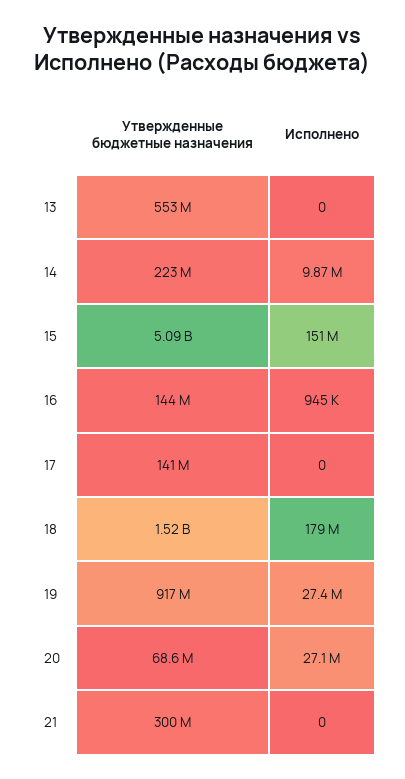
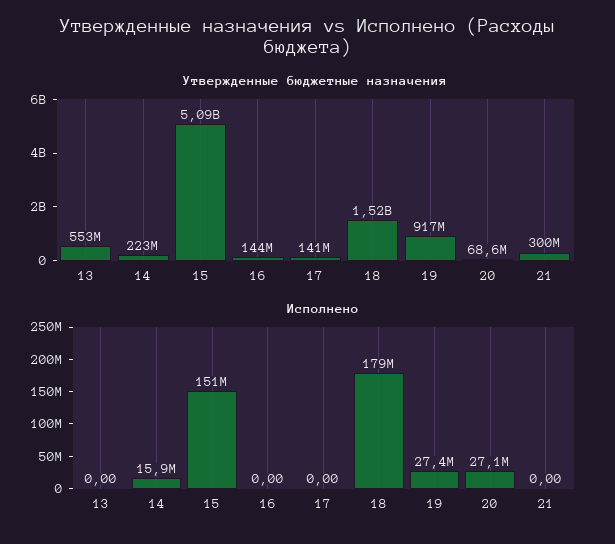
  {
    "Утвержденные бюджетные назначения": {
      "13": 553000000,
      "14": 223000000,
      "15": 5090000000,
      "16": 144000000,
      "17": 141000000,
      "18": 1520000000,
      "19": 917000000,
      "20": 68600000,
      "21": 300000000
    },
    "Исполнено": {
      "13": 0,
-     "14": 9870000,
+     "14": 15900000,
      "15": 151000000,
-     "16": 945000,
+     "16": 0,
      "17": 0,
      "18": 179000000,
      "19": 27400000,
      "20": 27100000,
      "21": 0
    }
  }

